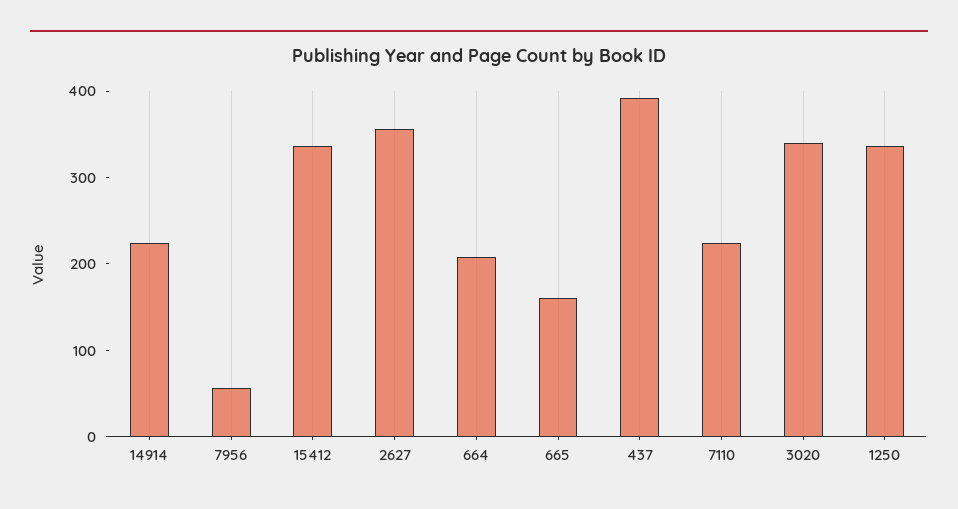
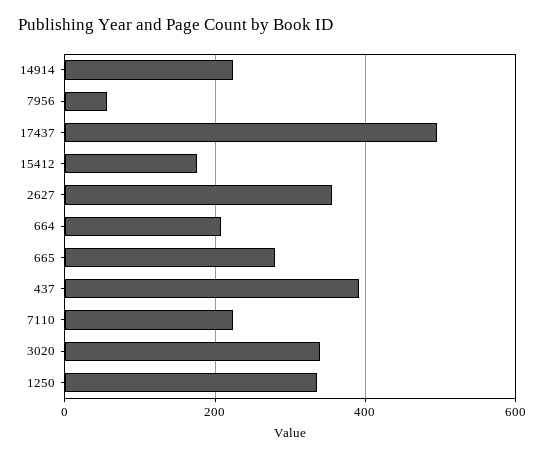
  {
    "14914": 220,
    "7956": 60,
-   "15412": 340,
+   "15412": 180,
    "2627": 360,
    "664": 200,
-   "665": 160,
+   "665": 280,
    "437": 400,
    "7110": 220,
    "3020": 340,
-   "1250": 340
+   "1250": 340,
+   "17437": 500
  }

